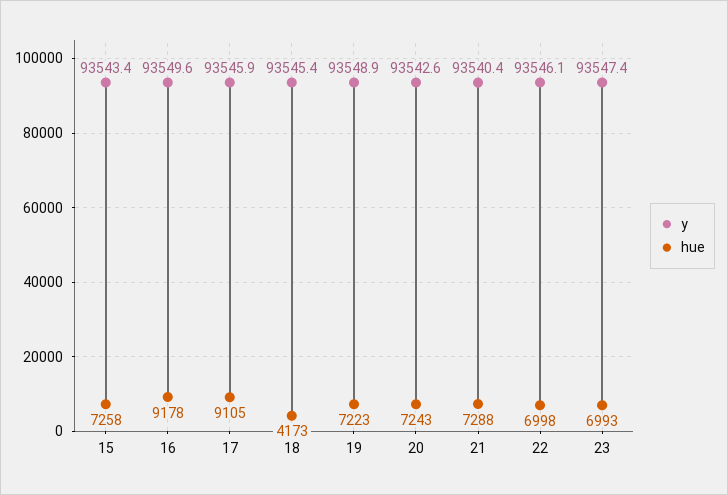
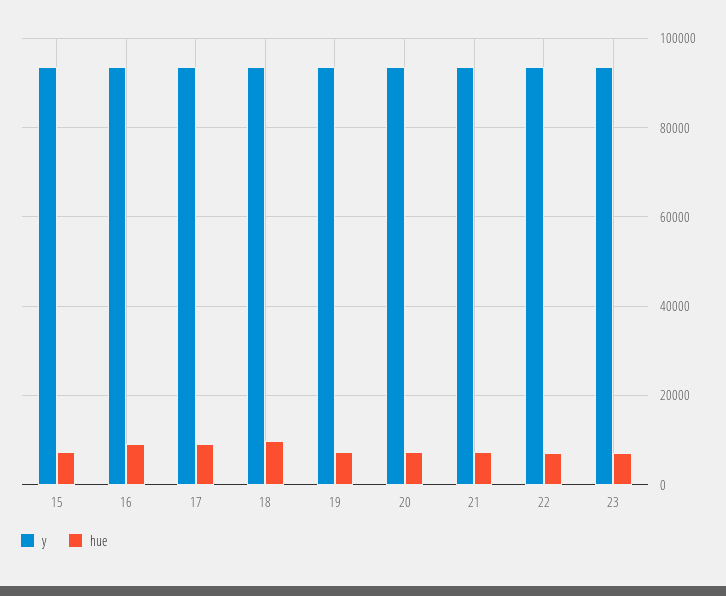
  {
    "y": {
      "15": 93543.4,
      "16": 93549.6,
      "17": 93545.9,
      "18": 93545.4,
      "19": 93548.9,
      "20": 93542.6,
      "21": 93540.4,
      "22": 93546.1,
      "23": 93547.4
    },
    "hue": {
      "15": 7258,
      "16": 9178,
      "17": 9105,
-     "18": 4173,
+     "18": 10000,
      "19": 7223,
      "20": 7243,
      "21": 7288,
      "22": 6998,
      "23": 6993
    }
  }

